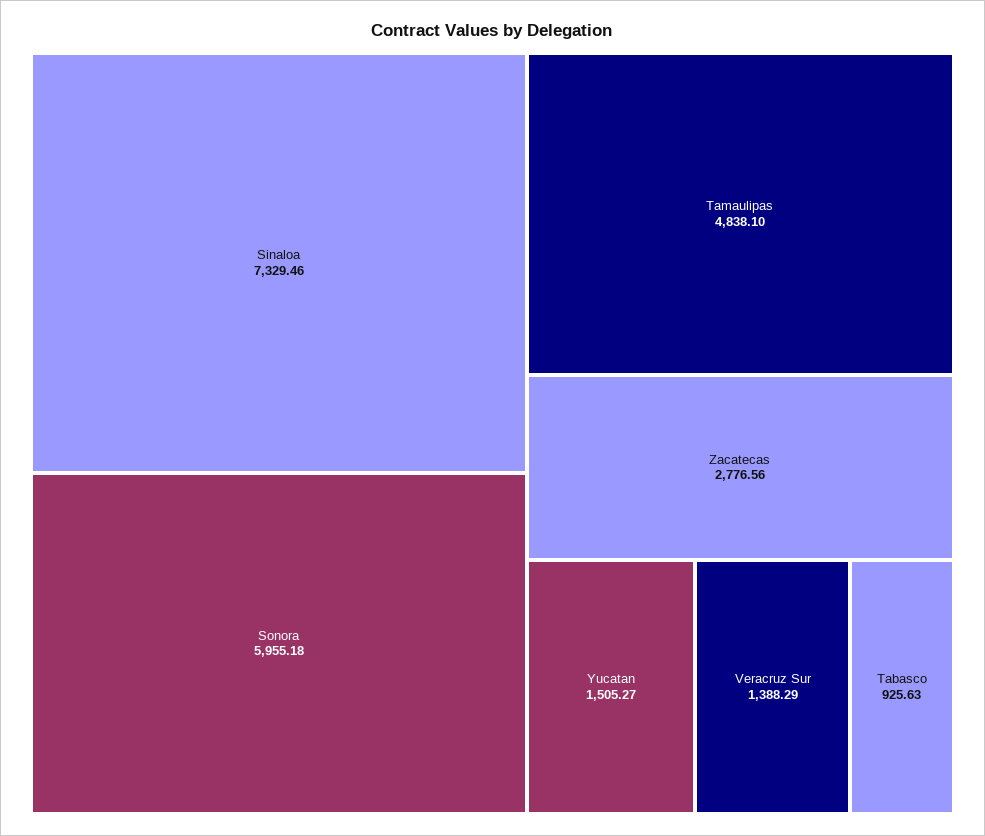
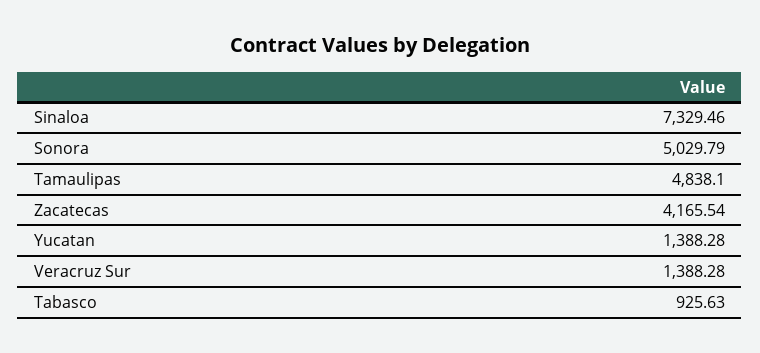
  {
    "Sinaloa": 7329.46,
-   "Sonora": 5955.18,
+   "Sonora": 5029.79,
    "Tamaulipas": 4838.1,
-   "Zacatecas": 2776.56,
+   "Zacatecas": 4165.54,
-   "Yucatan": 1505.27,
+   "Yucatan": 1388.28,
-   "Veracruz Sur": 1388.29,
+   "Veracruz Sur": 1388.28,
    "Tabasco": 925.63
  }

